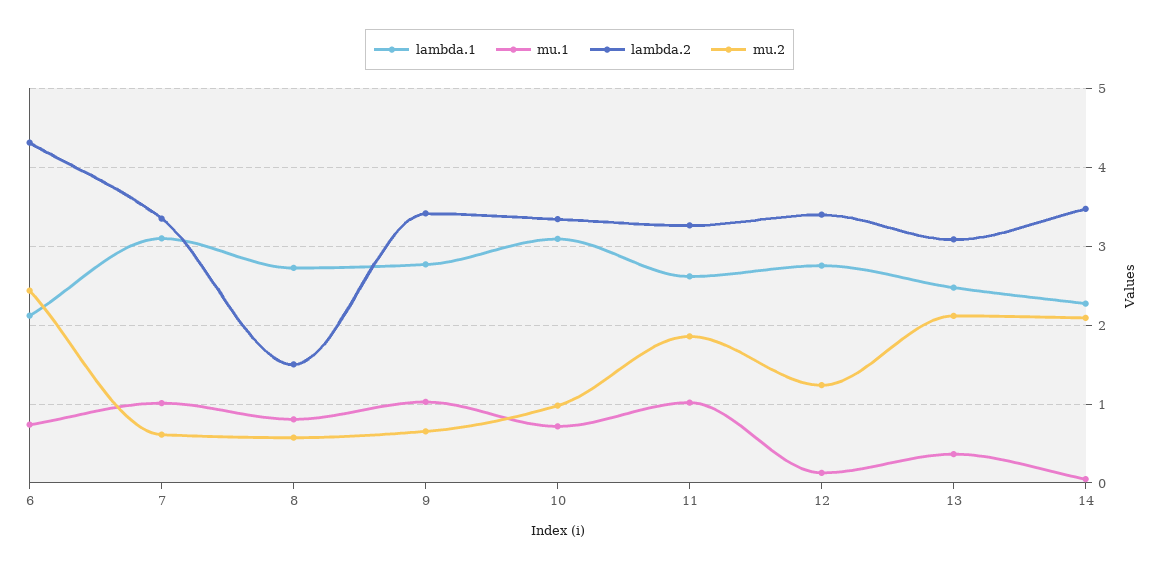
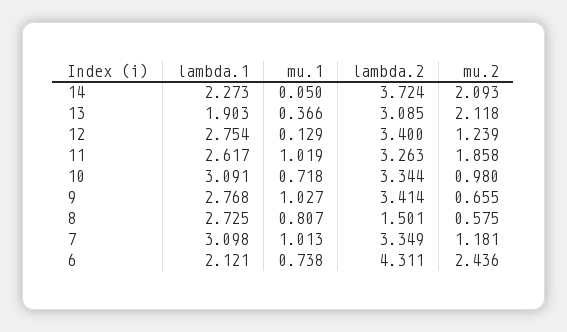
  {
    "lambda.1": {
      "6": 2.121,
      "7": 3.098,
      "8": 2.725,
      "9": 2.768,
      "10": 3.091,
      "11": 2.617,
      "12": 2.754,
-     "13": 2.5,
+     "13": 1.903,
      "14": 2.273
    },
    "mu.1": {
      "6": 0.738,
      "7": 1.013,
      "8": 0.807,
      "9": 1.027,
      "10": 0.718,
      "11": 1.019,
      "12": 0.129,
      "13": 0.366,
      "14": 0.05
    },
    "lambda.2": {
      "6": 4.311,
      "7": 3.349,
      "8": 1.501,
      "9": 3.414,
      "10": 3.344,
      "11": 3.263,
      "12": 3.4,
      "13": 3.085,
-     "14": 3.5
+     "14": 3.724
    },
    "mu.2": {
      "6": 2.436,
-     "7": 0.6,
+     "7": 1.181,
      "8": 0.575,
      "9": 0.655,
      "10": 0.98,
      "11": 1.858,
      "12": 1.239,
      "13": 2.118,
      "14": 2.093
    }
  }

